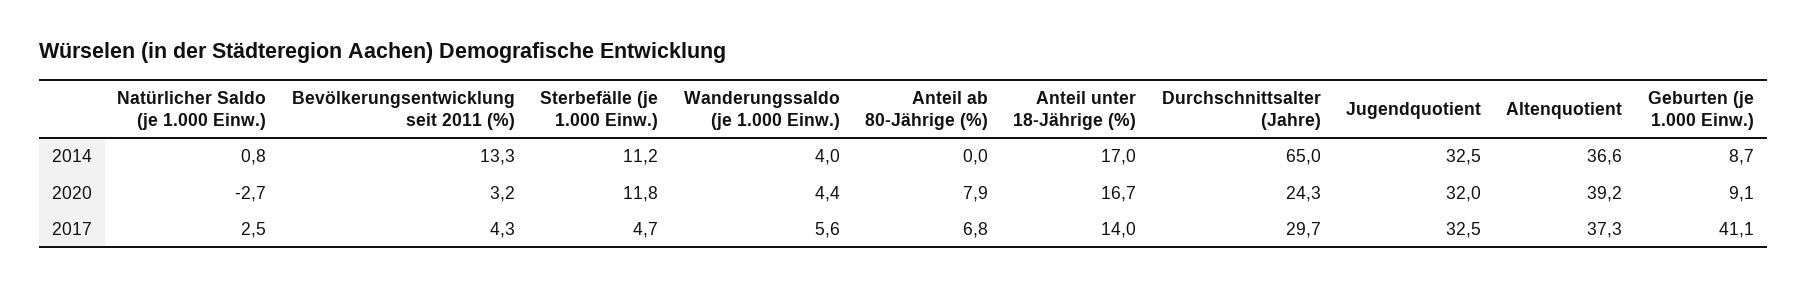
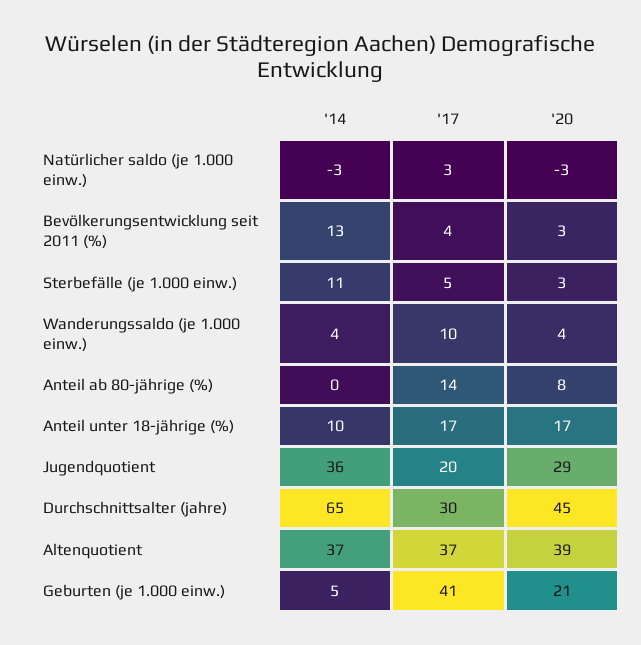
  {
    "Natürlicher Saldo (je 1.000 Einw.)": {
-     "2014": 0.8,
+     "2014": -3,
      "2020": -2.7,
      "2017": 2.5
    },
    "Bevölkerungsentwicklung seit 2011 (%)": {
      "2014": 13.3,
      "2020": 3.2,
      "2017": 4.3
    },
    "Sterbefälle (je 1.000 Einw.)": {
      "2014": 11.2,
-     "2020": 11.8,
+     "2020": 3,
      "2017": 4.7
    },
    "Wanderungssaldo (je 1.000 Einw.)": {
      "2014": 4,
      "2020": 4.4,
-     "2017": 5.6
+     "2017": 10
    },
    "Anteil ab 80-Jährige (%)": {
      "2014": 0,
      "2020": 7.9,
-     "2017": 6.8
+     "2017": 14
    },
    "Anteil unter 18-Jährige (%)": {
-     "2014": 17,
+     "2014": 10,
      "2020": 16.7,
-     "2017": 14
+     "2017": 17
    },
    "Durchschnittsalter (Jahre)": {
      "2014": 65,
-     "2020": 24.3,
+     "2020": 45,
      "2017": 29.7
    },
    "Jugendquotient": {
-     "2014": 32.5,
+     "2014": 36,
-     "2020": 32,
+     "2020": 29,
-     "2017": 32.5
+     "2017": 20
    },
    "Altenquotient": {
      "2014": 36.6,
      "2020": 39.2,
      "2017": 37.3
    },
    "Geburten (je 1.000 Einw.)": {
-     "2014": 8.7,
+     "2014": 5,
-     "2020": 9.1,
+     "2020": 21,
      "2017": 41.1
    }
  }

